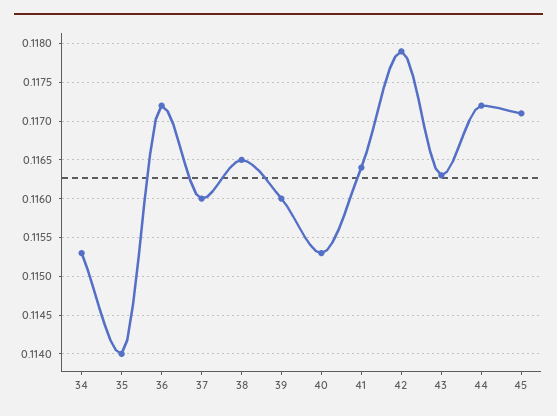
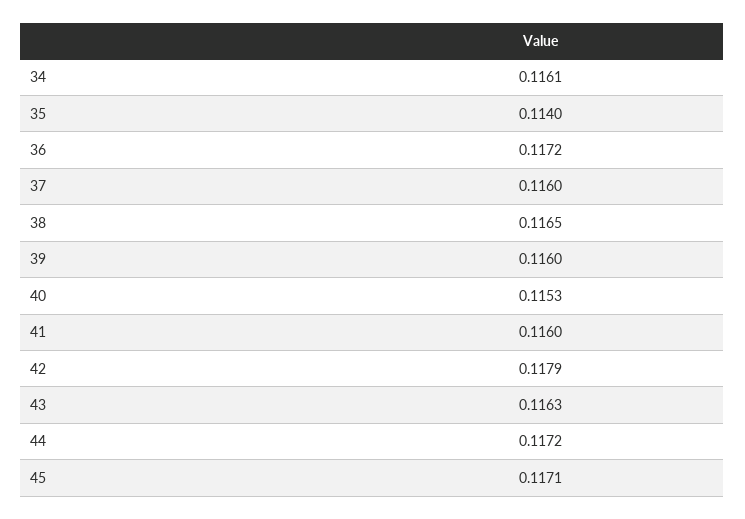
  {
-   "34": 0.1153,
+   "34": 0.1161,
    "35": 0.114,
    "36": 0.1172,
    "37": 0.116,
    "38": 0.1165,
    "39": 0.116,
    "40": 0.1153,
-   "41": 0.1164,
+   "41": 0.116,
    "42": 0.1179,
    "43": 0.1163,
    "44": 0.1172,
    "45": 0.1171
  }

